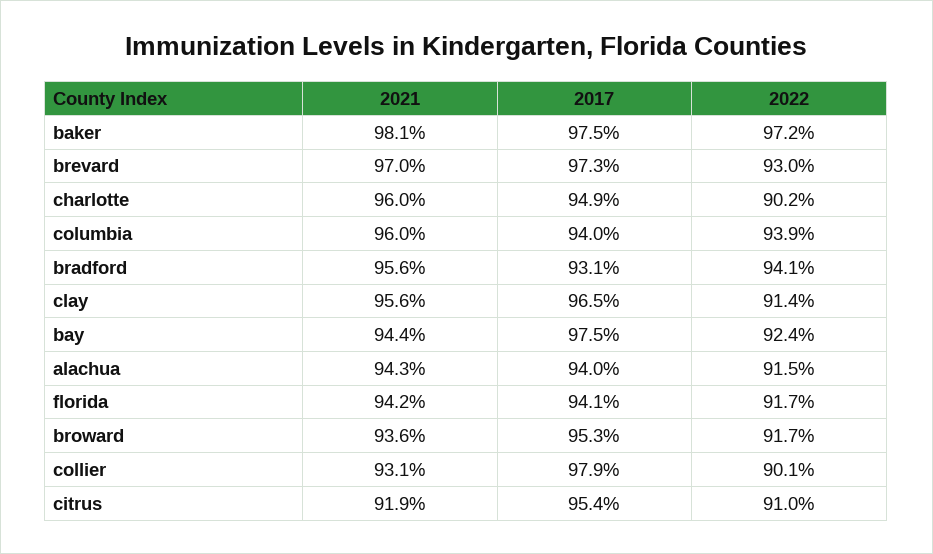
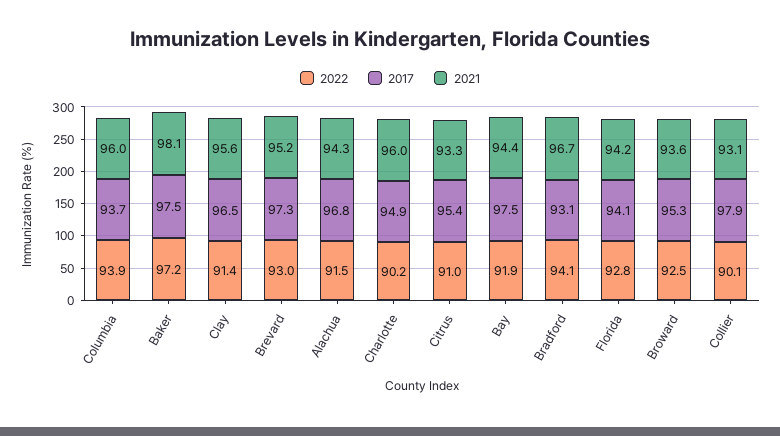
  {
    "2021": {
      "baker": 98.1,
-     "brevard": 97,
+     "brevard": 95.2,
      "charlotte": 96,
      "columbia": 96,
-     "bradford": 95.6,
+     "bradford": 96.7,
      "clay": 95.6,
      "bay": 94.4,
      "alachua": 94.3,
      "florida": 94.2,
      "broward": 93.6,
      "collier": 93.1,
-     "citrus": 91.9
+     "citrus": 93.3
    },
    "2017": {
      "baker": 97.5,
      "brevard": 97.3,
      "charlotte": 94.9,
-     "columbia": 94,
+     "columbia": 93.7,
      "bradford": 93.1,
      "clay": 96.5,
      "bay": 97.5,
-     "alachua": 94,
+     "alachua": 96.8,
      "florida": 94.1,
      "broward": 95.3,
      "collier": 97.9,
      "citrus": 95.4
    },
    "2022": {
      "baker": 97.2,
      "brevard": 93,
      "charlotte": 90.2,
      "columbia": 93.9,
      "bradford": 94.1,
      "clay": 91.4,
-     "bay": 92.4,
+     "bay": 91.9,
      "alachua": 91.5,
-     "florida": 91.7,
+     "florida": 92.8,
-     "broward": 91.7,
+     "broward": 92.5,
      "collier": 90.1,
      "citrus": 91
    }
  }

